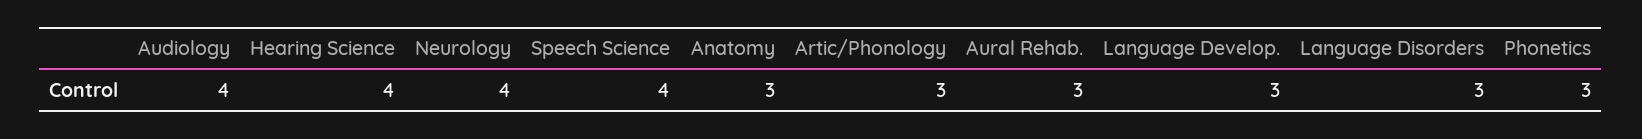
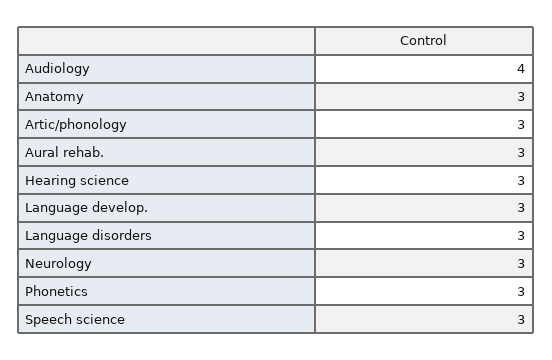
  {
    "Audiology": 4,
-   "Hearing Science": 4,
+   "Hearing Science": 3,
-   "Neurology": 4,
+   "Neurology": 3,
-   "Speech Science": 4,
+   "Speech Science": 3,
    "Anatomy": 3,
    "Artic/Phonology": 3,
    "Aural Rehab.": 3,
    "Language Develop.": 3,
    "Language Disorders": 3,
    "Phonetics": 3
  }

